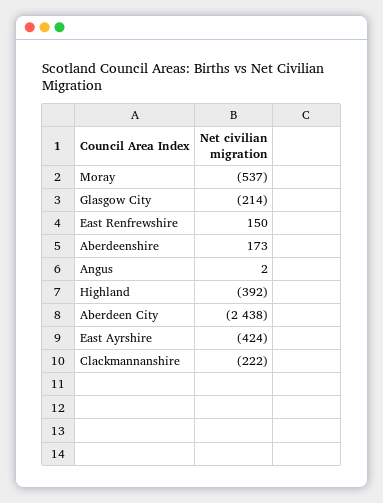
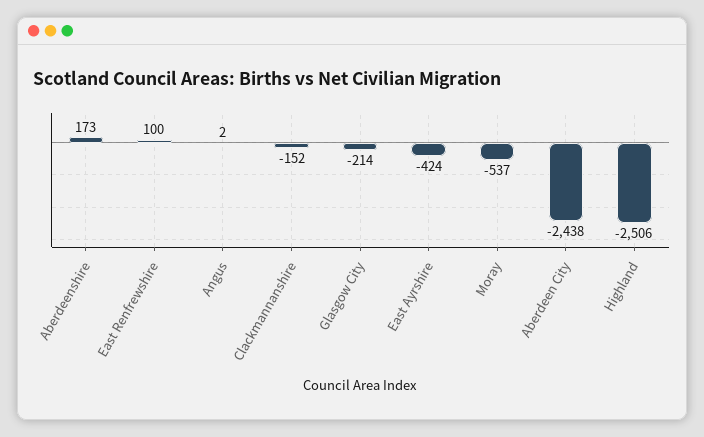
  {
    "Moray": -537,
    "Glasgow City": -214,
-   "East Renfrewshire": 150,
+   "East Renfrewshire": 100,
    "Aberdeenshire": 173,
    "Angus": 2,
-   "Highland": -392,
+   "Highland": -2506,
    "Aberdeen City": -2438,
    "East Ayrshire": -424,
-   "Clackmannanshire": -222
+   "Clackmannanshire": -152
  }

